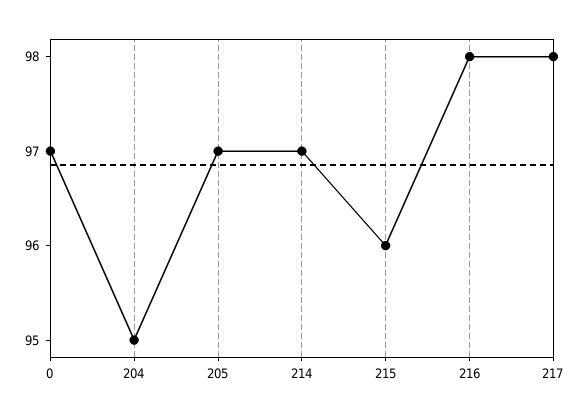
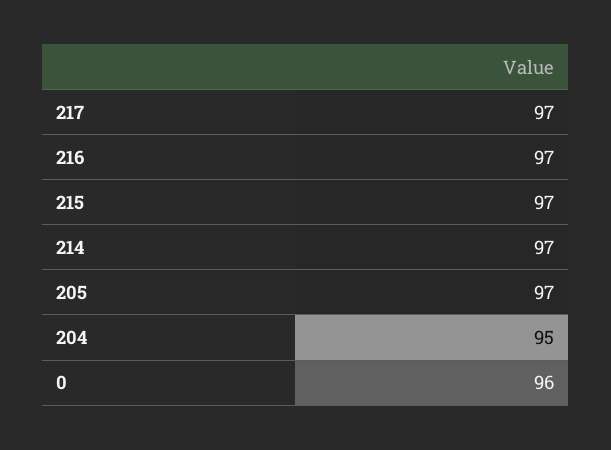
  {
-   "0": 97,
+   "0": 96,
    "204": 95,
    "205": 97,
    "214": 97,
-   "215": 96,
+   "215": 97,
-   "216": 98,
+   "216": 97,
-   "217": 98
+   "217": 97
  }

